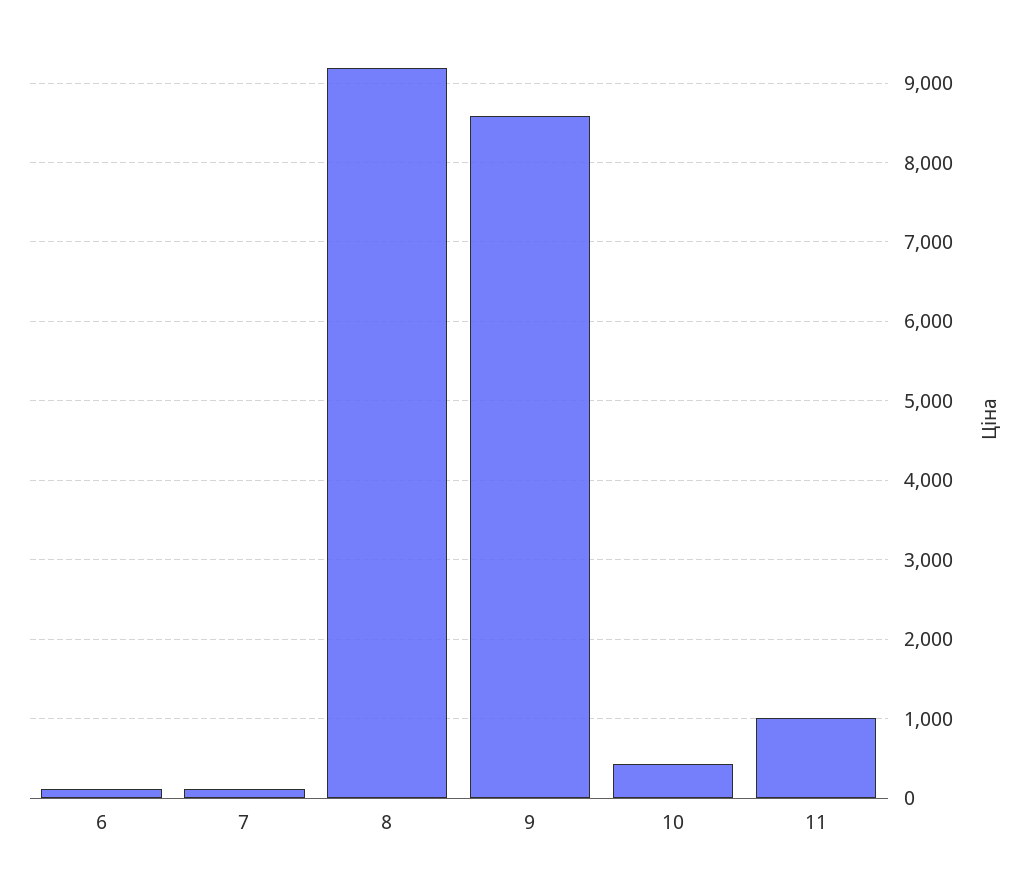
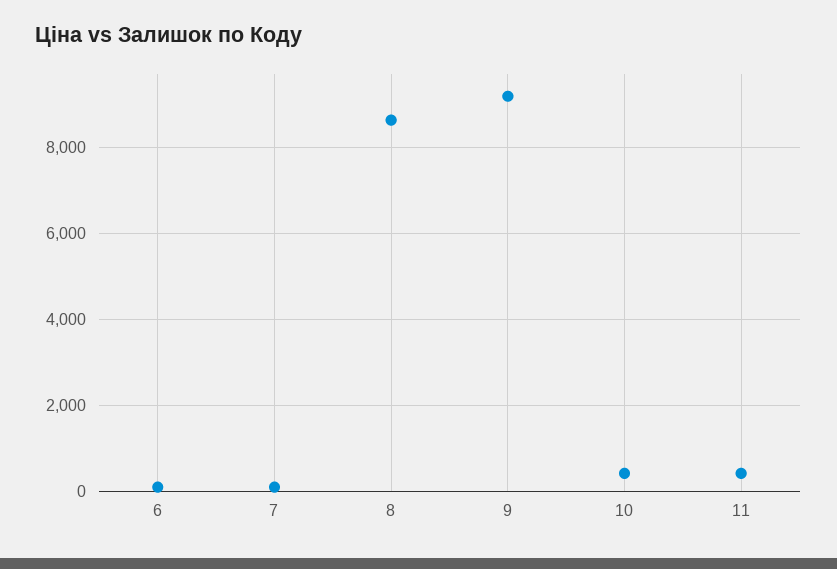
  {
    "6": 100,
    "7": 100,
-   "8": 9200,
+   "8": 8600,
-   "9": 8600,
+   "9": 9200,
    "10": 400,
-   "11": 1000
+   "11": 400
  }

